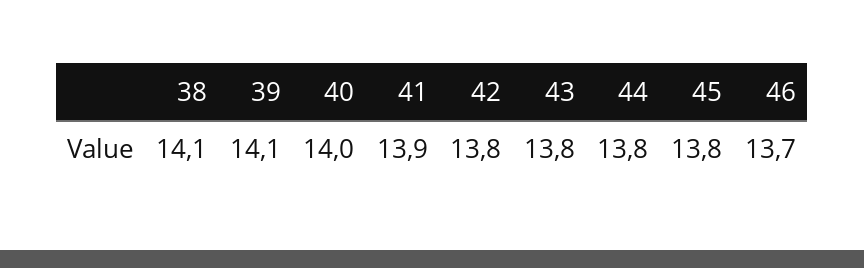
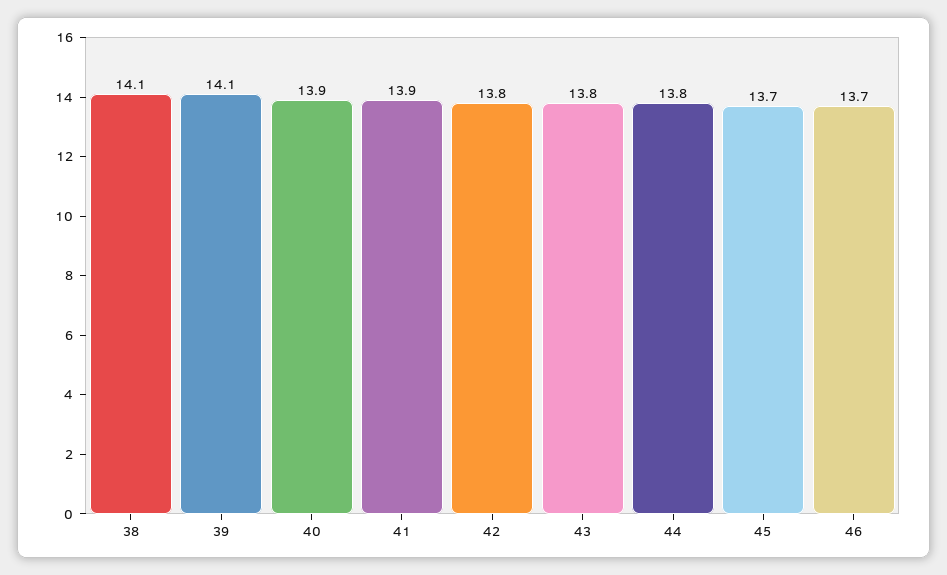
  {
    "38": 14.1,
    "39": 14.1,
-   "40": 14,
+   "40": 13.9,
    "41": 13.9,
    "42": 13.8,
    "43": 13.8,
    "44": 13.8,
-   "45": 13.8,
+   "45": 13.7,
    "46": 13.7
  }

